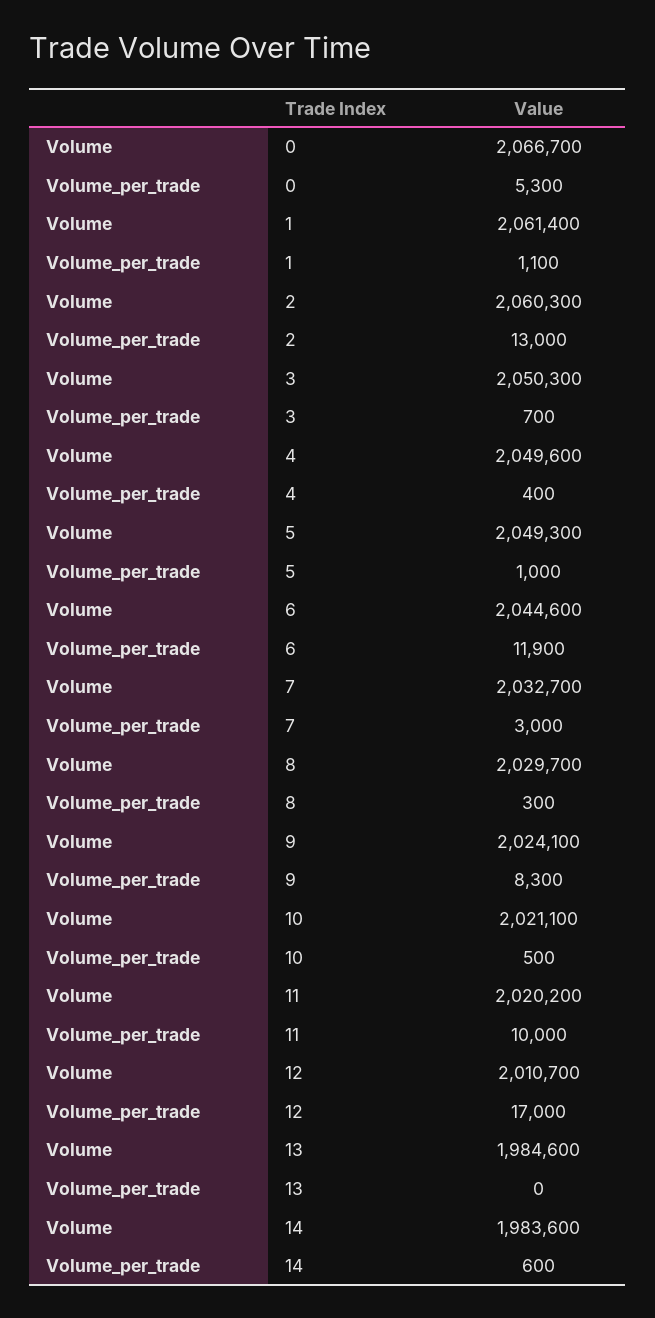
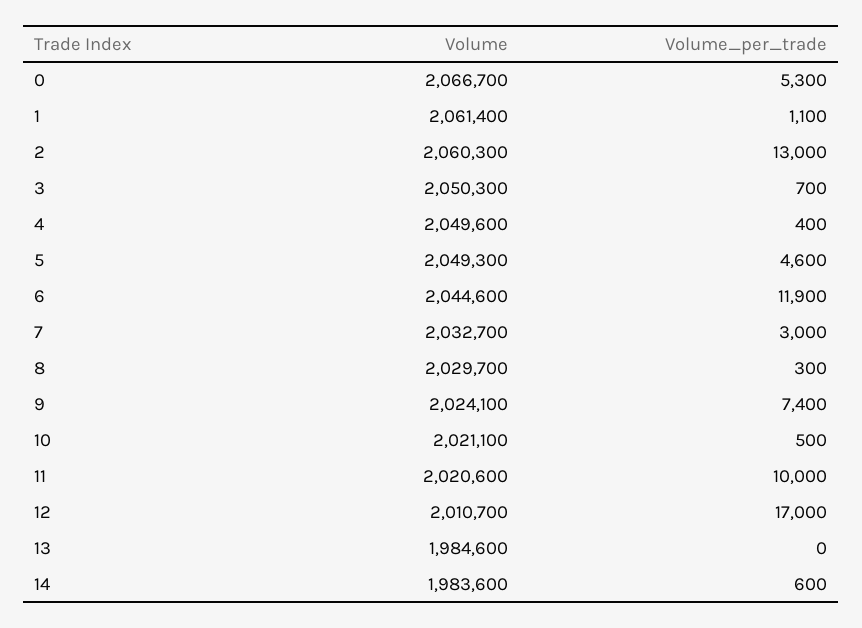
  {
    "Volume": {
      "0": 2066700,
      "1": 2061400,
      "2": 2060300,
      "3": 2050300,
      "4": 2049600,
      "5": 2049300,
      "6": 2044600,
      "7": 2032700,
      "8": 2029700,
      "9": 2024100,
      "10": 2021100,
-     "11": 2020200,
+     "11": 2020600,
      "12": 2010700,
      "13": 1984600,
      "14": 1983600
    },
    "Volume_per_trade": {
      "0": 5300,
      "1": 1100,
      "2": 13000,
      "3": 700,
      "4": 400,
-     "5": 1000,
+     "5": 4600,
      "6": 11900,
      "7": 3000,
      "8": 300,
-     "9": 8300,
+     "9": 7400,
      "10": 500,
      "11": 10000,
      "12": 17000,
      "13": 0,
      "14": 600
    }
  }

